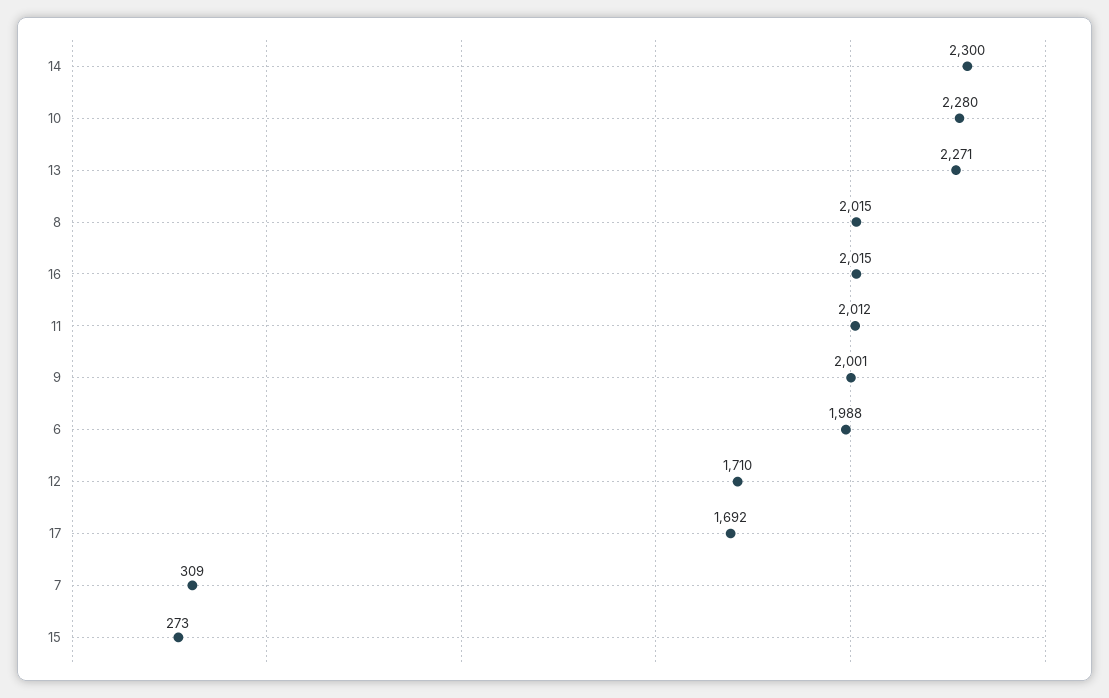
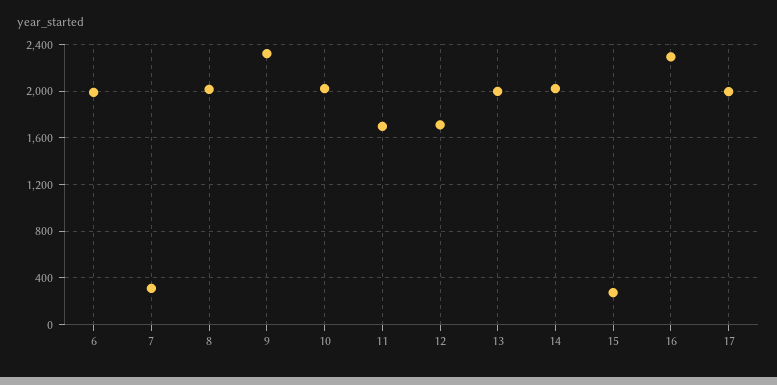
  {
-   "14": 2300,
+   "14": 2000,
-   "10": 2280,
+   "10": 2000,
-   "13": 2271,
+   "13": 2000,
    "8": 2015,
-   "16": 2015,
+   "16": 2300,
-   "11": 2012,
+   "11": 1700,
-   "9": 2001,
+   "9": 2300,
    "6": 1988,
    "12": 1710,
-   "17": 1692,
+   "17": 2000,
    "7": 309,
    "15": 273
  }

